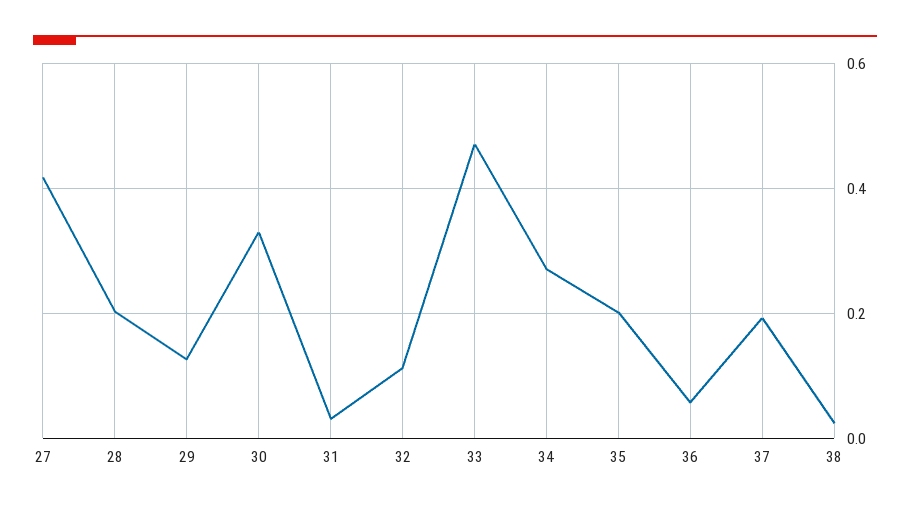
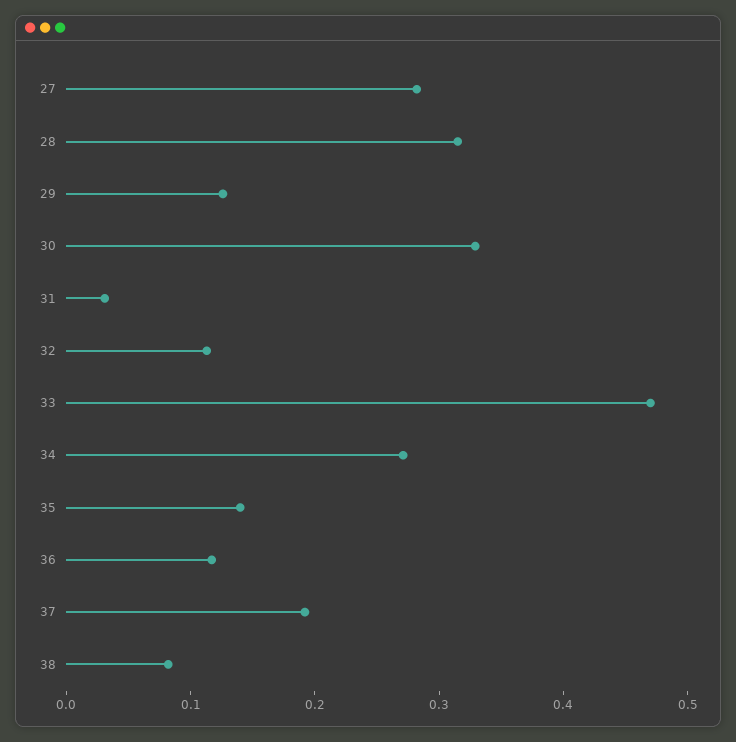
  {
-   "27": 0.42,
+   "27": 0.28,
-   "28": 0.2,
+   "28": 0.32,
    "29": 0.12,
    "30": 0.32,
    "31": 0.04,
    "32": 0.12,
    "33": 0.48,
    "34": 0.28,
-   "35": 0.2,
+   "35": 0.14,
-   "36": 0.06,
+   "36": 0.12,
    "37": 0.2,
-   "38": 0.02
+   "38": 0.08
  }

